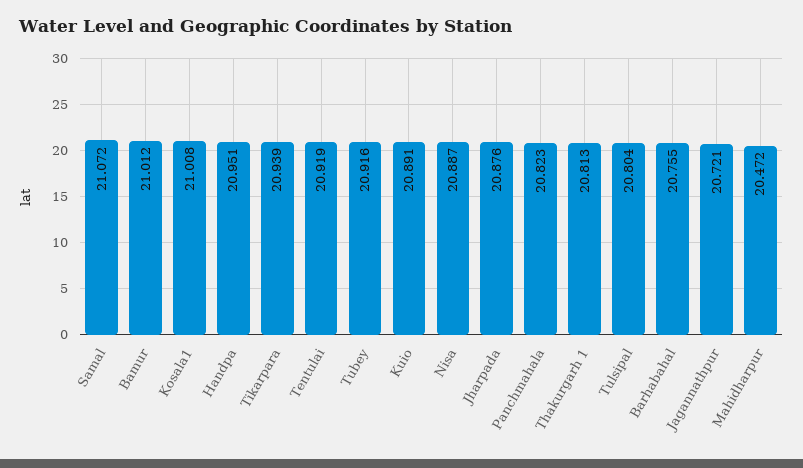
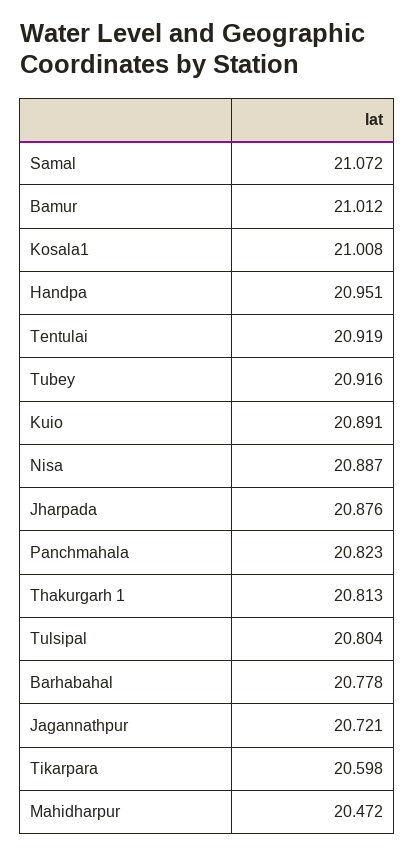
  {
    "Samal": 21.072,
    "Bamur": 21.012,
    "Kosala1": 21.008,
    "Handpa": 20.951,
-   "Tikarpara": 20.939,
+   "Tikarpara": 20.598,
    "Tentulai": 20.919,
    "Tubey": 20.916,
    "Kuio": 20.891,
    "Nisa": 20.887,
    "Jharpada": 20.876,
    "Panchmahala": 20.823,
    "Thakurgarh 1": 20.813,
    "Tulsipal": 20.804,
-   "Barhabahal": 20.755,
+   "Barhabahal": 20.778,
    "Jagannathpur": 20.721,
    "Mahidharpur": 20.472
  }

